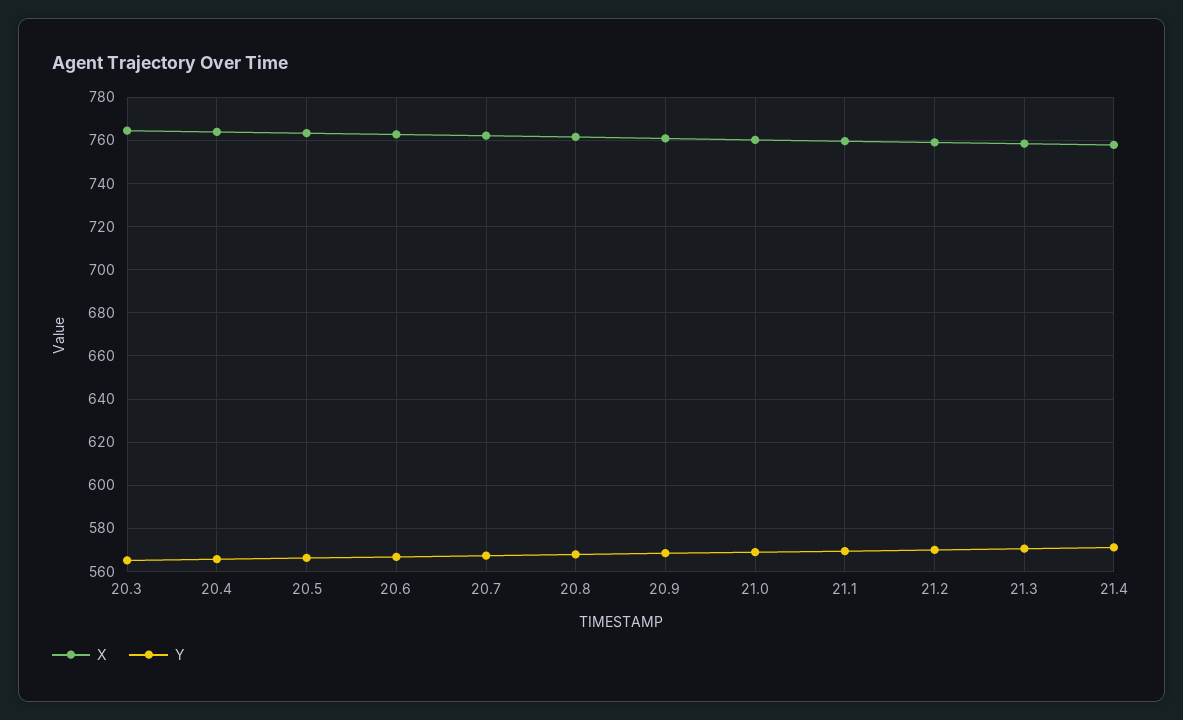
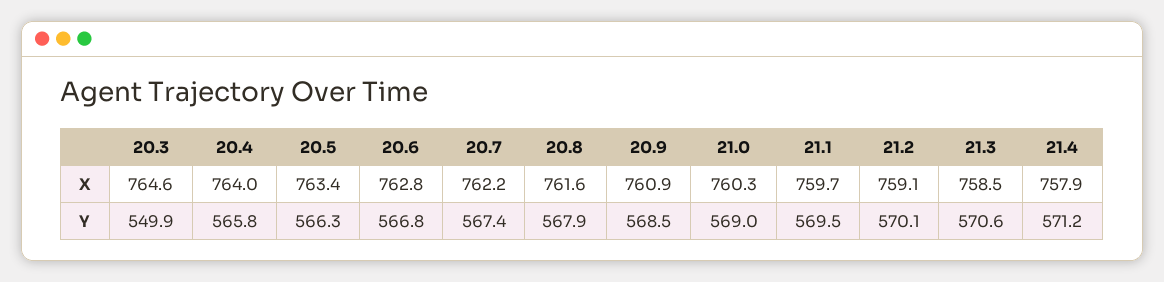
  {
    "X": {
      "20.3": 764.6,
      "20.4": 764,
      "20.5": 763.4,
      "20.6": 762.8,
      "20.7": 762.2,
      "20.8": 761.6,
      "20.9": 760.9,
      "21.0": 760.3,
      "21.1": 759.7,
      "21.2": 759.1,
      "21.3": 758.5,
      "21.4": 757.9
    },
    "Y": {
-     "20.3": 565,
+     "20.3": 549.9,
      "20.4": 565.8,
      "20.5": 566.3,
      "20.6": 566.8,
      "20.7": 567.4,
      "20.8": 567.9,
      "20.9": 568.5,
      "21.0": 569,
      "21.1": 569.5,
      "21.2": 570.1,
      "21.3": 570.6,
      "21.4": 571.2
    }
  }

